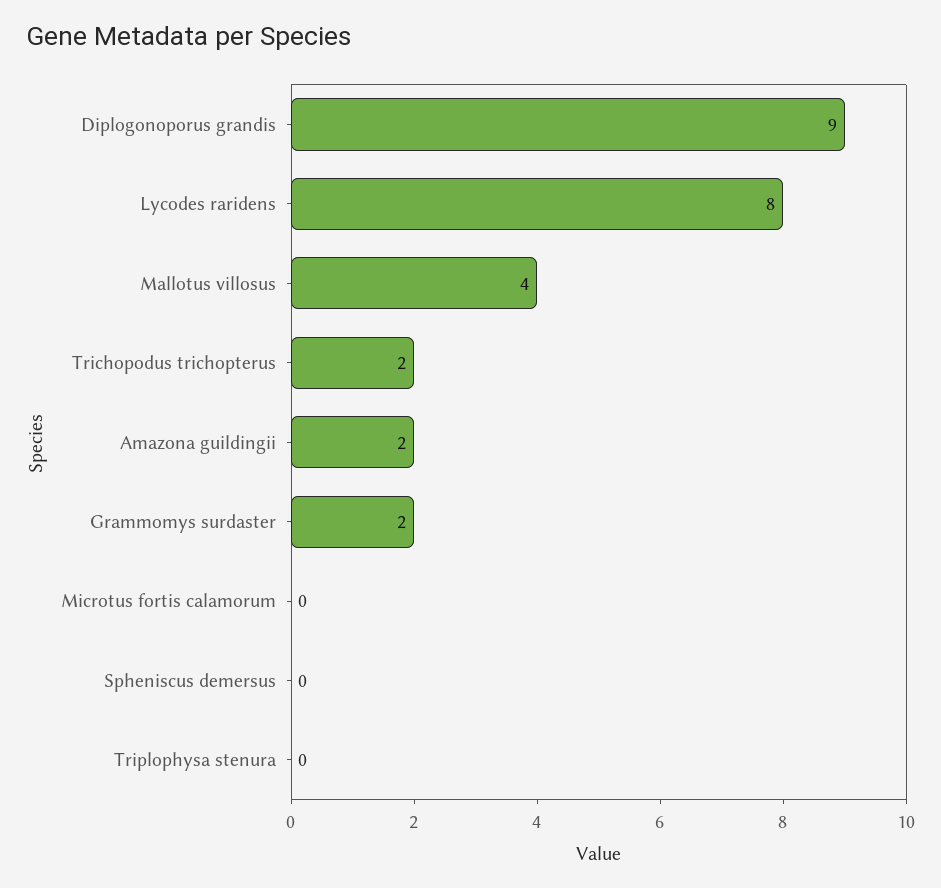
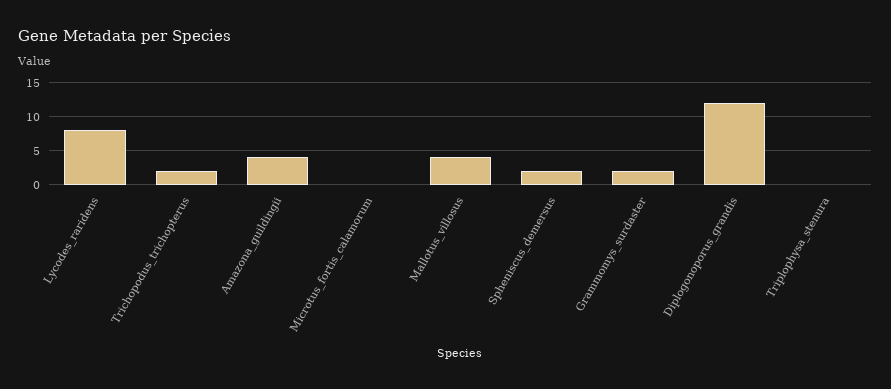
  {
-   "Diplogonoporus grandis": 9,
+   "Diplogonoporus grandis": 12,
    "Lycodes raridens": 8,
    "Mallotus villosus": 4,
    "Trichopodus trichopterus": 2,
-   "Amazona guildingii": 2,
+   "Amazona guildingii": 4,
    "Grammomys surdaster": 2,
    "Microtus fortis calamorum": 0,
-   "Spheniscus demersus": 0,
+   "Spheniscus demersus": 2,
    "Triplophysa stenura": 0
  }

